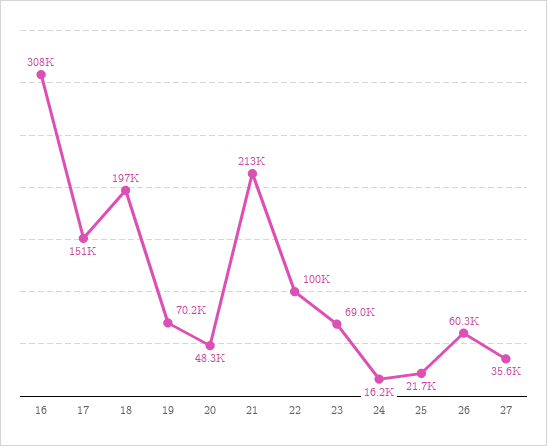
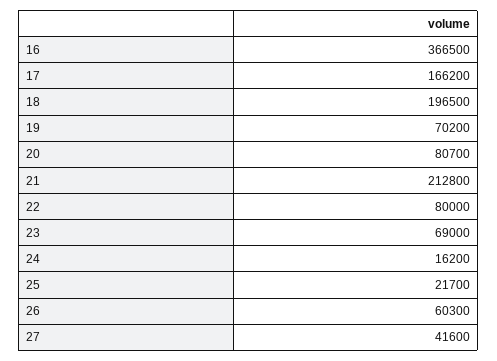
  {
-   "16": 308000,
+   "16": 366500,
-   "17": 151000,
+   "17": 166200,
    "18": 196500,
    "19": 70200,
-   "20": 48300,
+   "20": 80700,
    "21": 212800,
-   "22": 100000,
+   "22": 80000,
    "23": 69000,
    "24": 16200,
    "25": 21700,
    "26": 60300,
-   "27": 35600
+   "27": 41600
  }

